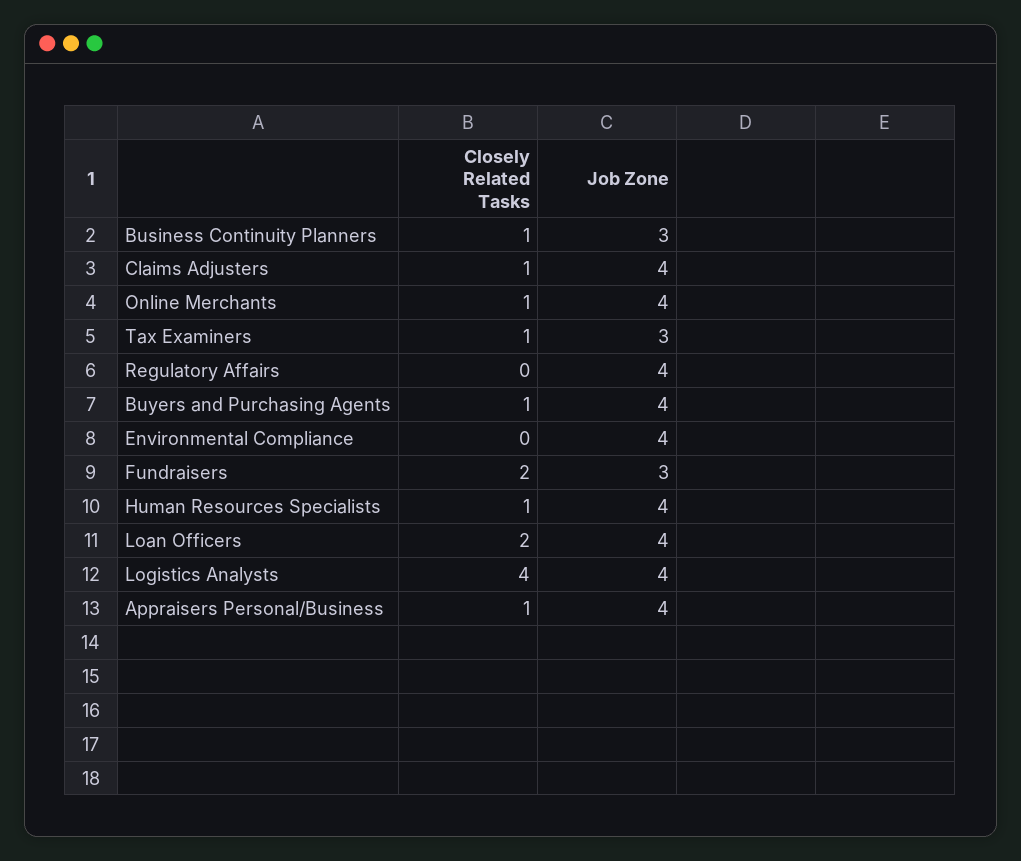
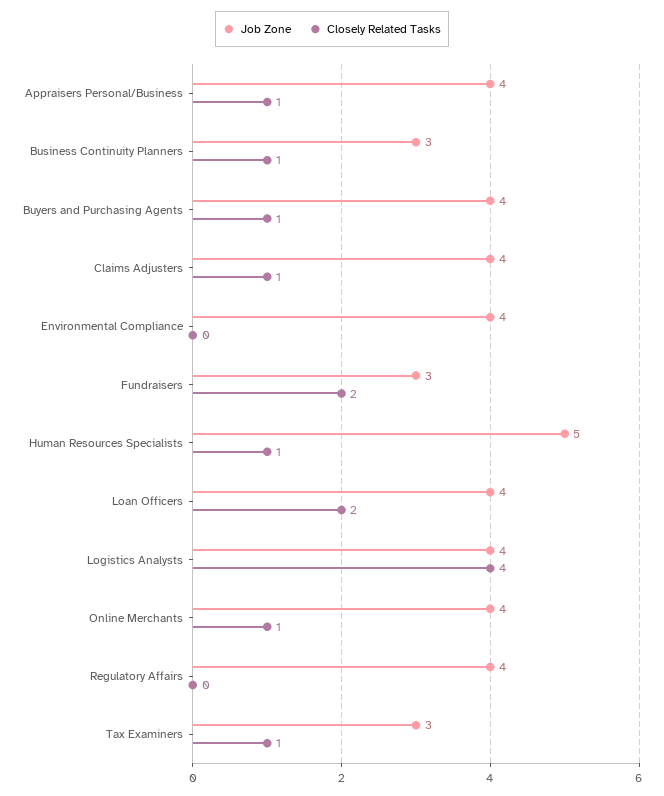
  {
    "Closely Related Tasks": {
      "Business Continuity Planners": 1,
      "Claims Adjusters": 1,
      "Online Merchants": 1,
      "Tax Examiners": 1,
      "Regulatory Affairs": 0,
      "Buyers and Purchasing Agents": 1,
      "Environmental Compliance": 0,
      "Fundraisers": 2,
      "Human Resources Specialists": 1,
      "Loan Officers": 2,
      "Logistics Analysts": 4,
      "Appraisers Personal/Business": 1
    },
    "Job Zone": {
      "Business Continuity Planners": 3,
      "Claims Adjusters": 4,
      "Online Merchants": 4,
      "Tax Examiners": 3,
      "Regulatory Affairs": 4,
      "Buyers and Purchasing Agents": 4,
      "Environmental Compliance": 4,
      "Fundraisers": 3,
-     "Human Resources Specialists": 4,
+     "Human Resources Specialists": 5,
      "Loan Officers": 4,
      "Logistics Analysts": 4,
      "Appraisers Personal/Business": 4
    }
  }

